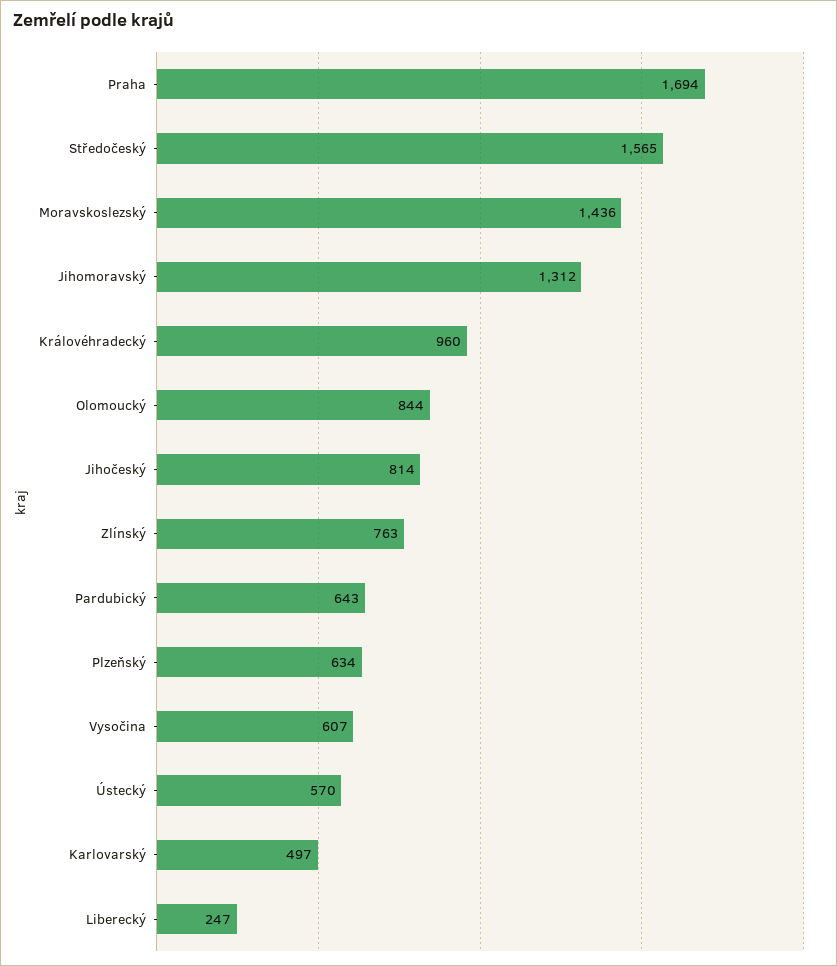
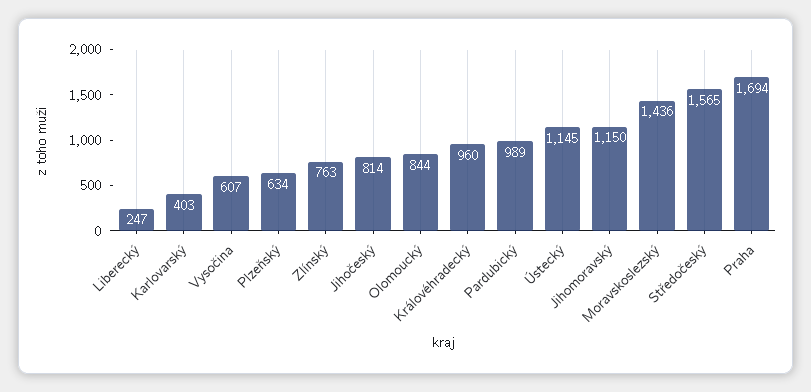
  {
    "Praha": 1694,
    "Středočeský": 1565,
    "Moravskoslezský": 1436,
-   "Jihomoravský": 1312,
+   "Jihomoravský": 1150,
    "Královéhradecký": 960,
    "Olomoucký": 844,
    "Jihočeský": 814,
    "Zlínský": 763,
-   "Pardubický": 643,
+   "Pardubický": 989,
    "Plzeňský": 634,
    "Vysočina": 607,
-   "Ústecký": 570,
+   "Ústecký": 1145,
-   "Karlovarský": 497,
+   "Karlovarský": 403,
    "Liberecký": 247
  }

